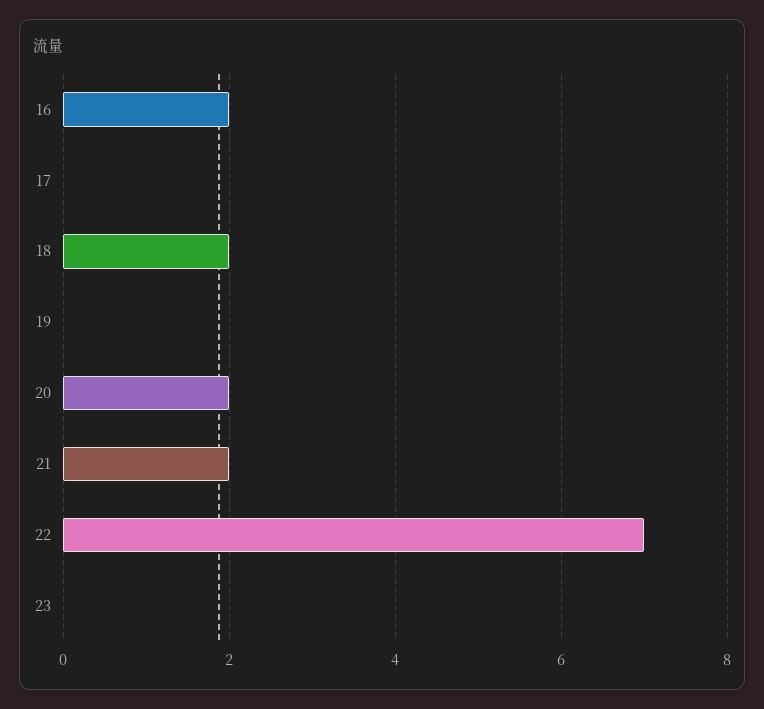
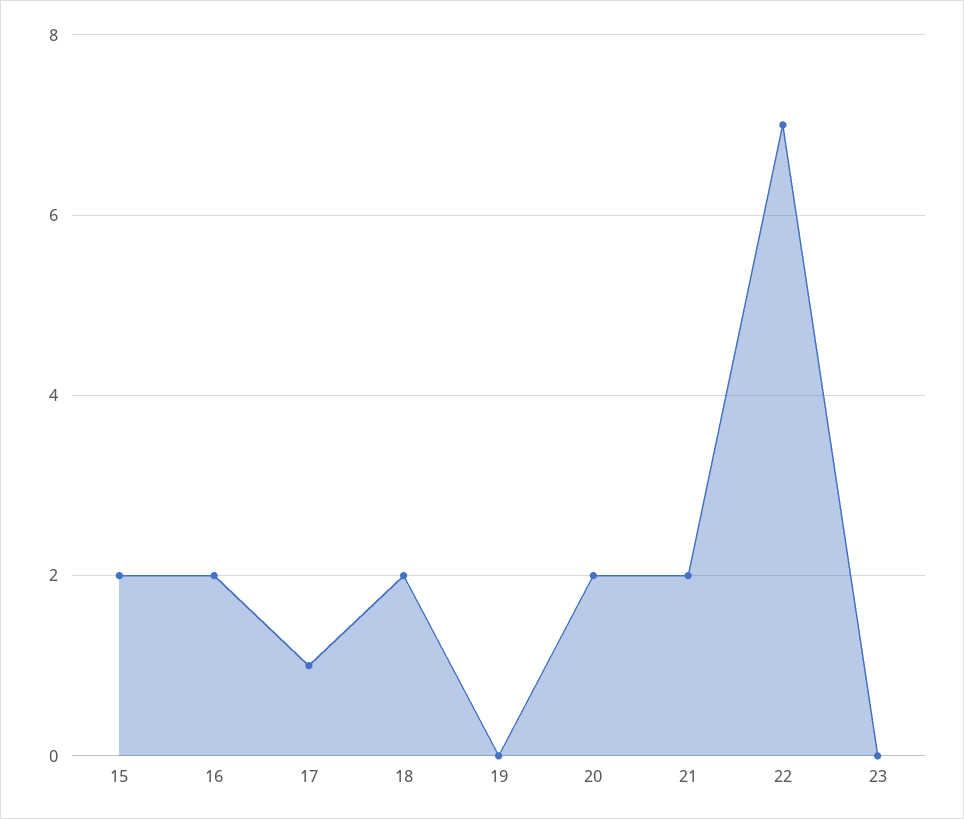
  {
    "16": 2,
-   "17": 0,
+   "17": 1,
    "18": 2,
    "19": 0,
    "20": 2,
    "21": 2,
    "22": 7,
-   "23": 0
+   "23": 0,
+   "15": 2
  }

